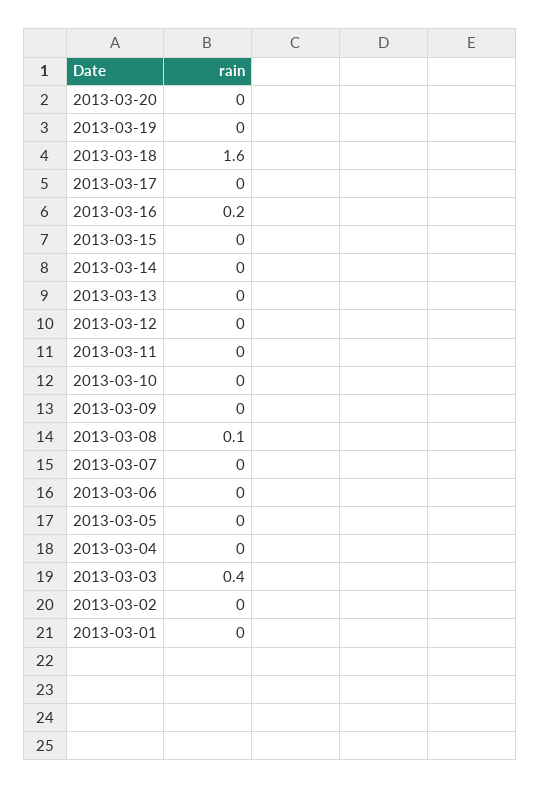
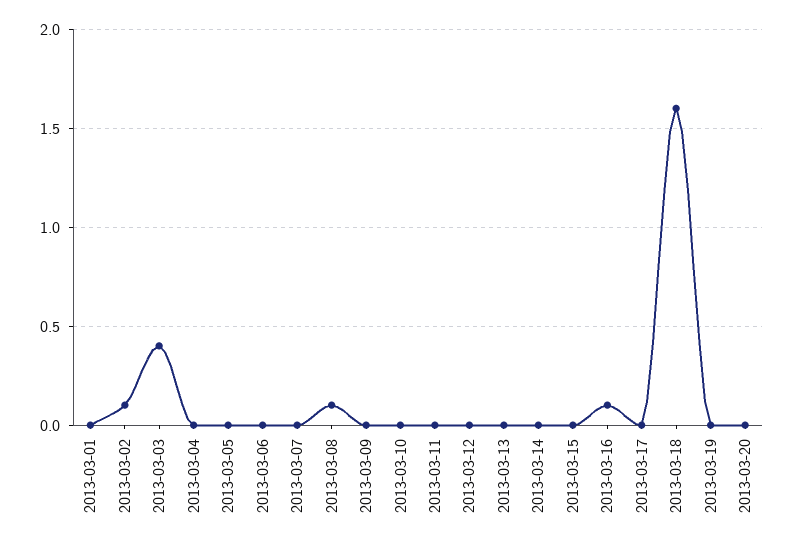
  {
    "2013-03-20": 0,
    "2013-03-19": 0,
    "2013-03-18": 1.6,
    "2013-03-17": 0,
-   "2013-03-16": 0.2,
+   "2013-03-16": 0.1,
    "2013-03-15": 0,
    "2013-03-14": 0,
    "2013-03-13": 0,
    "2013-03-12": 0,
    "2013-03-11": 0,
    "2013-03-10": 0,
    "2013-03-09": 0,
    "2013-03-08": 0.1,
    "2013-03-07": 0,
    "2013-03-06": 0,
    "2013-03-05": 0,
    "2013-03-04": 0,
    "2013-03-03": 0.4,
-   "2013-03-02": 0,
+   "2013-03-02": 0.1,
    "2013-03-01": 0
  }

